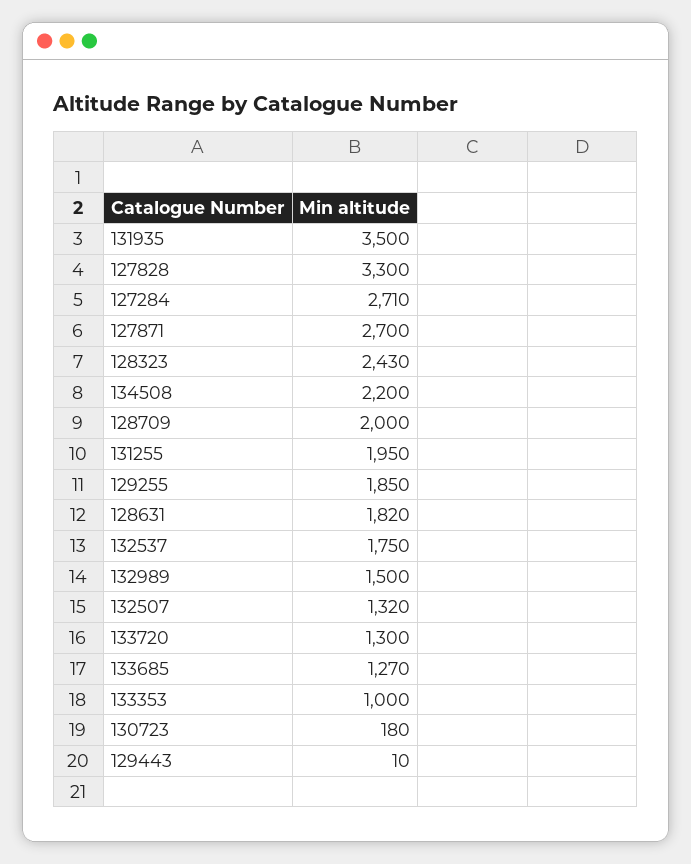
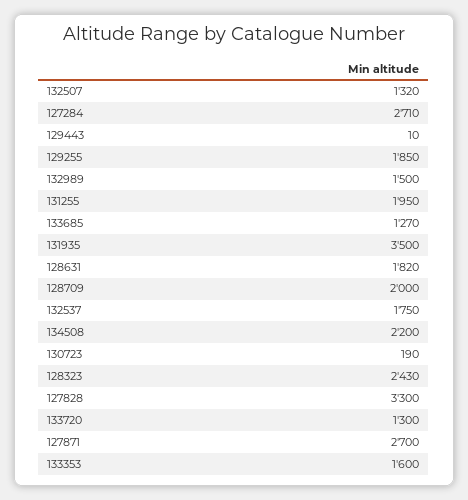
  {
    "131935": 3500,
    "127828": 3300,
    "127284": 2710,
    "127871": 2700,
    "128323": 2430,
    "134508": 2200,
    "128709": 2000,
    "131255": 1950,
    "129255": 1850,
    "128631": 1820,
    "132537": 1750,
    "132989": 1500,
    "132507": 1320,
    "133720": 1300,
    "133685": 1270,
-   "133353": 1000,
+   "133353": 1600,
-   "130723": 180,
+   "130723": 190,
    "129443": 10
  }

